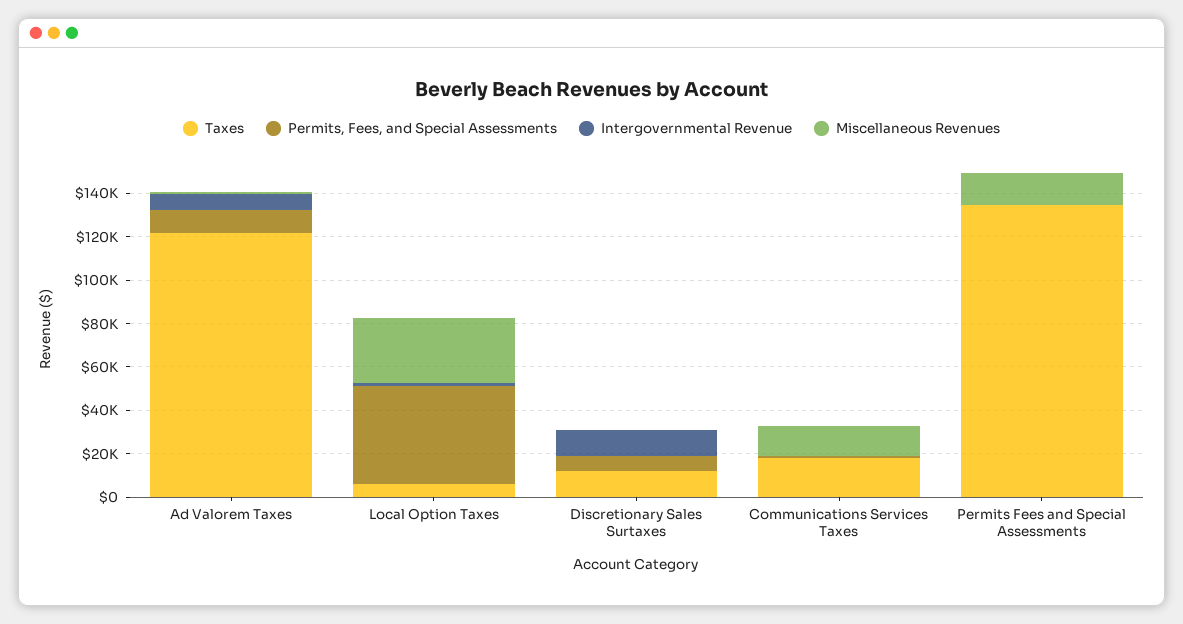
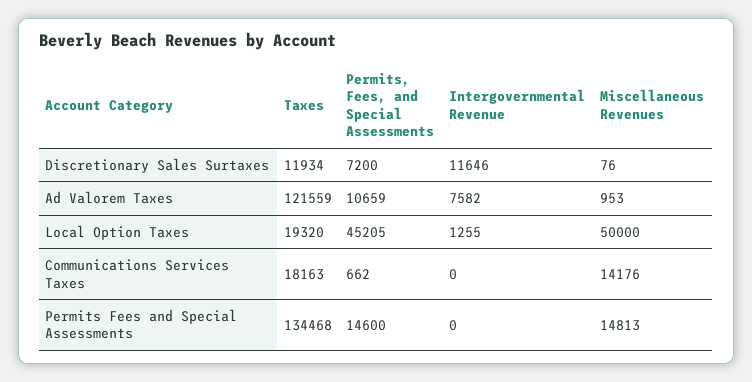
  {
    "Taxes": {
      "Ad Valorem Taxes": 121559,
-     "Local Option Taxes": 5000,
+     "Local Option Taxes": 19320,
      "Discretionary Sales Surtaxes": 11934,
      "Communications Services Taxes": 18163,
      "Permits Fees and Special Assessments": 134468
    },
    "Permits, Fees, and Special Assessments": {
      "Ad Valorem Taxes": 10659,
      "Local Option Taxes": 45205,
      "Discretionary Sales Surtaxes": 7200,
      "Communications Services Taxes": 662,
-     "Permits Fees and Special Assessments": 0
+     "Permits Fees and Special Assessments": 14600
    },
    "Intergovernmental Revenue": {
      "Ad Valorem Taxes": 7582,
      "Local Option Taxes": 1255,
      "Discretionary Sales Surtaxes": 11646,
      "Communications Services Taxes": 0,
      "Permits Fees and Special Assessments": 0
    },
    "Miscellaneous Revenues": {
      "Ad Valorem Taxes": 953,
-     "Local Option Taxes": 30000,
+     "Local Option Taxes": 50000,
      "Discretionary Sales Surtaxes": 76,
      "Communications Services Taxes": 14176,
      "Permits Fees and Special Assessments": 14813
    }
  }

